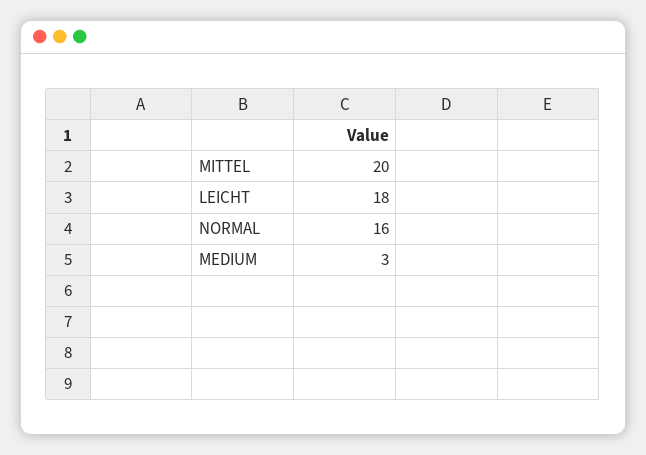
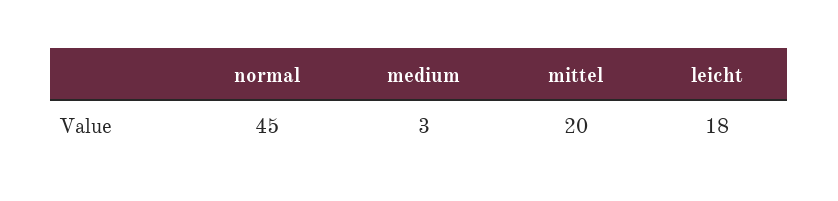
  {
    "MITTEL": 20,
    "LEICHT": 18,
-   "NORMAL": 16,
+   "NORMAL": 45,
    "MEDIUM": 3
  }

